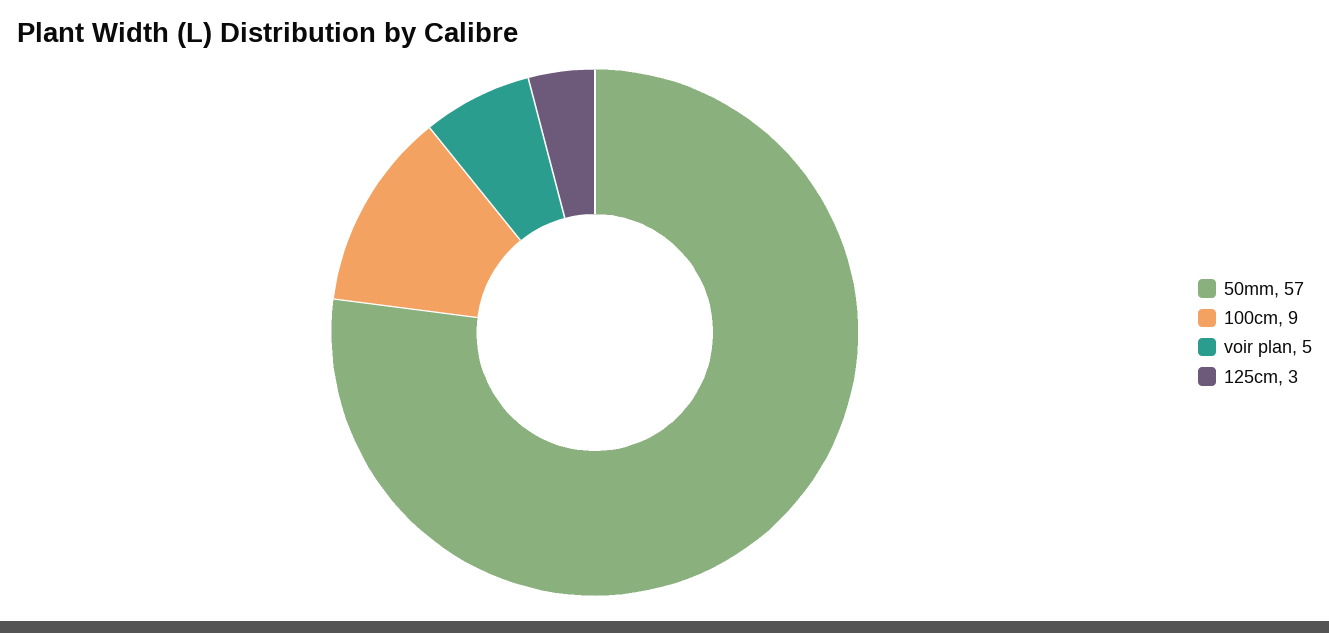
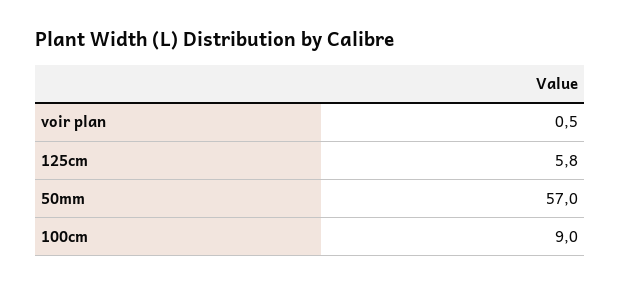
  {
    "50mm": 57,
    "100cm": 9,
-   "voir plan": 5,
+   "voir plan": 0.5,
-   "125cm": 3
+   "125cm": 5.8
  }

